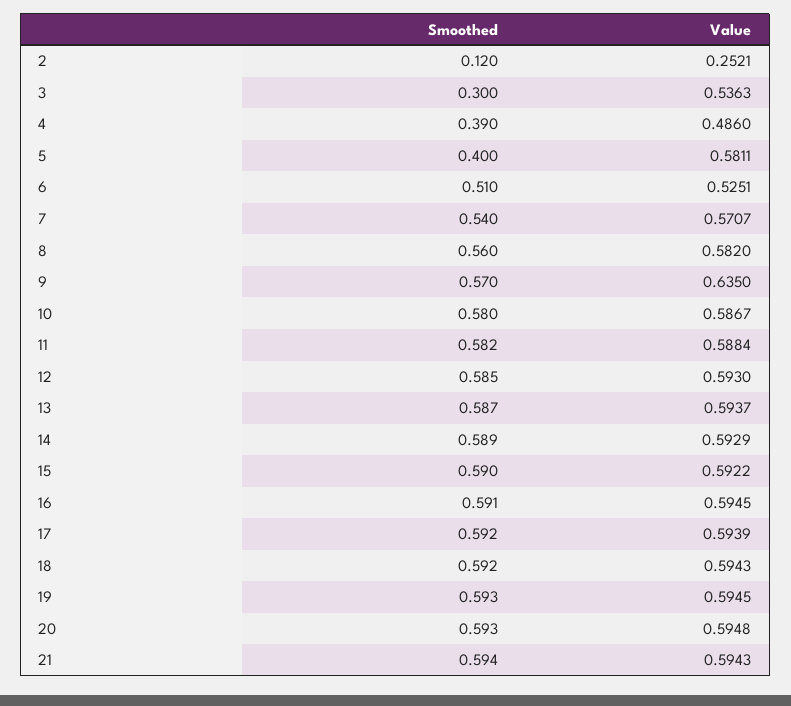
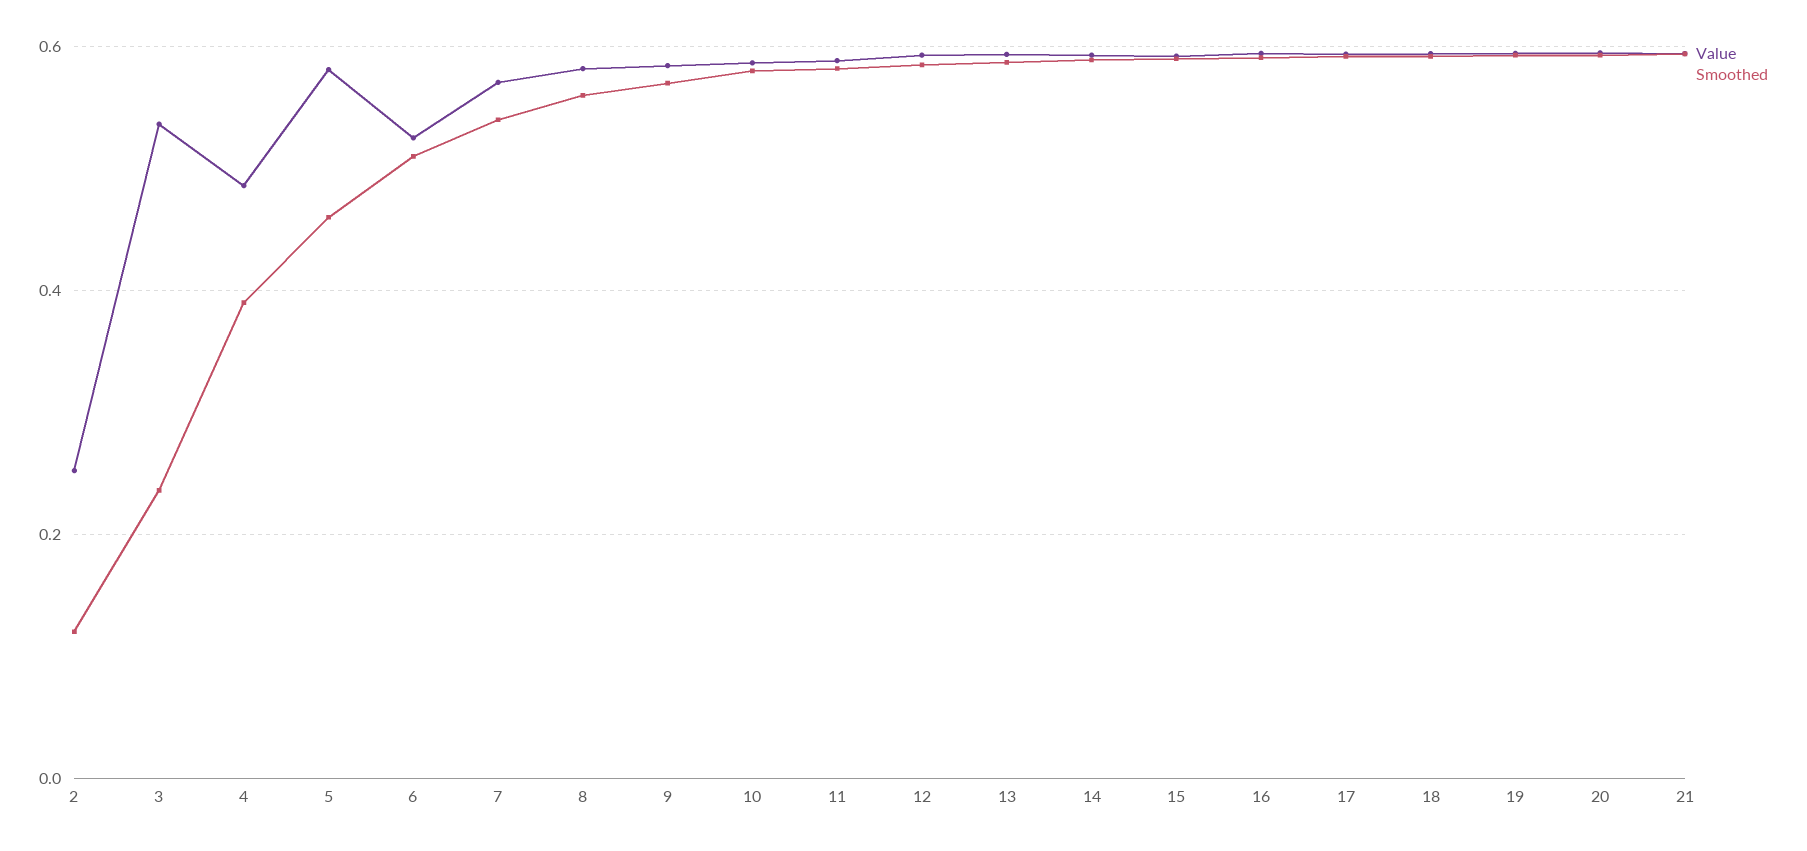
  {
    "Smoothed": {
      "2": 0.12,
-     "3": 0.3,
+     "3": 0.24,
      "4": 0.39,
-     "5": 0.4,
+     "5": 0.46,
      "6": 0.51,
      "7": 0.54,
      "8": 0.56,
      "9": 0.57,
      "10": 0.58,
      "11": 0.582,
      "12": 0.585,
      "13": 0.587,
      "14": 0.589,
      "15": 0.59,
      "16": 0.591,
      "17": 0.592,
      "18": 0.592,
      "19": 0.593,
      "20": 0.593,
      "21": 0.594
    },
    "Value": {
      "2": 0.2521,
      "3": 0.5363,
      "4": 0.486,
      "5": 0.5811,
      "6": 0.5251,
      "7": 0.5707,
      "8": 0.582,
-     "9": 0.635,
+     "9": 0.58,
      "10": 0.5867,
      "11": 0.5884,
      "12": 0.593,
      "13": 0.5937,
      "14": 0.5929,
      "15": 0.5922,
      "16": 0.5945,
      "17": 0.5939,
      "18": 0.5943,
      "19": 0.5945,
      "20": 0.5948,
      "21": 0.5943
    }
  }

